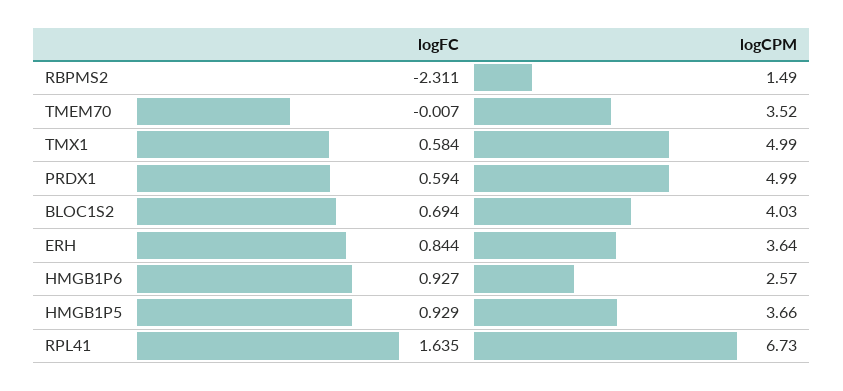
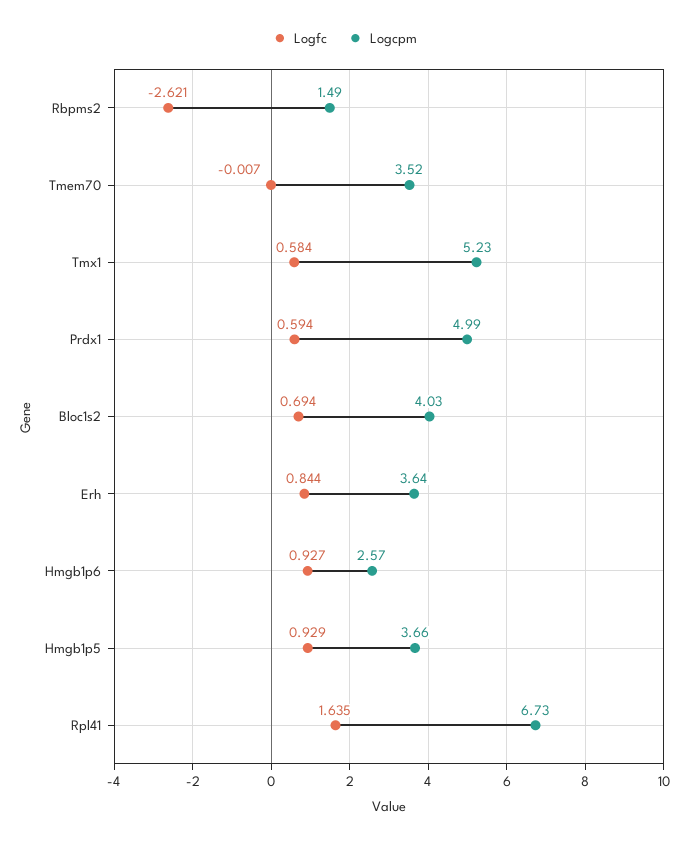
  {
    "logFC": {
-     "RBPMS2": -2.311,
+     "RBPMS2": -2.621,
      "TMEM70": -0.007,
      "TMX1": 0.584,
      "PRDX1": 0.594,
      "BLOC1S2": 0.694,
      "ERH": 0.844,
      "HMGB1P6": 0.927,
      "HMGB1P5": 0.929,
      "RPL41": 1.635
    },
    "logCPM": {
      "RBPMS2": 1.49,
      "TMEM70": 3.52,
-     "TMX1": 4.99,
+     "TMX1": 5.23,
      "PRDX1": 4.99,
      "BLOC1S2": 4.03,
      "ERH": 3.64,
      "HMGB1P6": 2.57,
      "HMGB1P5": 3.66,
      "RPL41": 6.73
    }
  }

